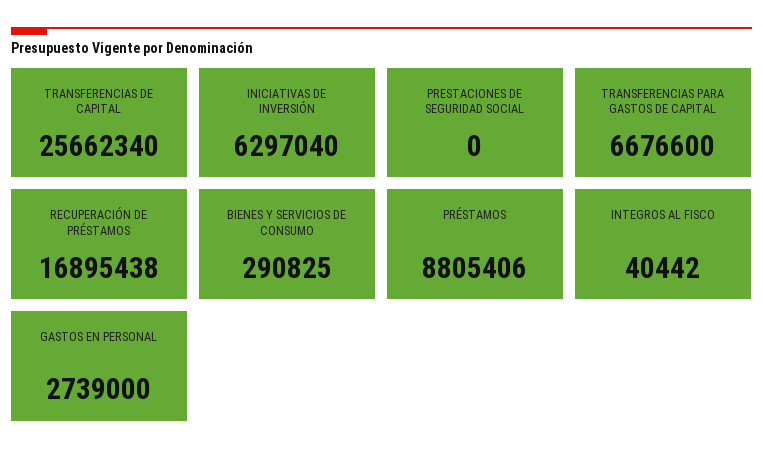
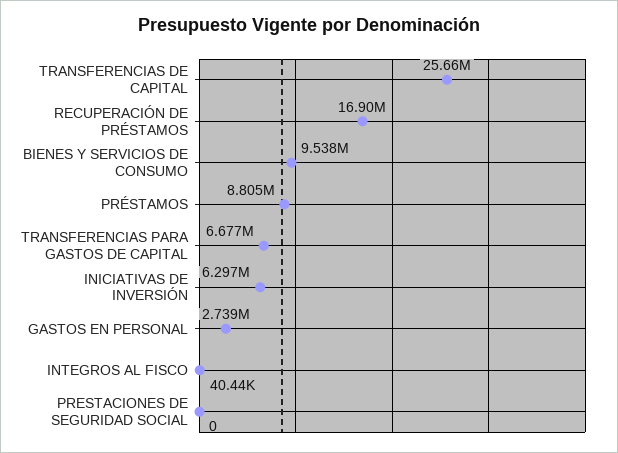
  {
    "TRANSFERENCIAS DE CAPITAL": 25662340,
    "INICIATIVAS DE INVERSIÓN": 6297040,
    "PRESTACIONES DE SEGURIDAD SOCIAL": 0,
    "TRANSFERENCIAS PARA GASTOS DE CAPITAL": 6676600,
    "RECUPERACIÓN DE PRÉSTAMOS": 16895438,
-   "BIENES Y SERVICIOS DE CONSUMO": 290825,
+   "BIENES Y SERVICIOS DE CONSUMO": 9538000,
    "PRÉSTAMOS": 8805406,
    "INTEGROS AL FISCO": 40442,
    "GASTOS EN PERSONAL": 2739000
  }

